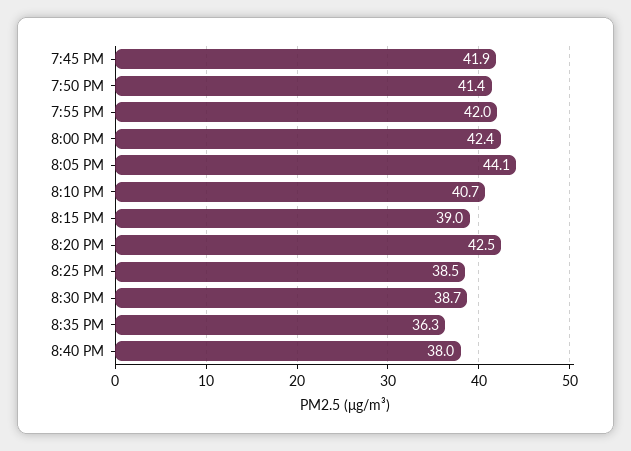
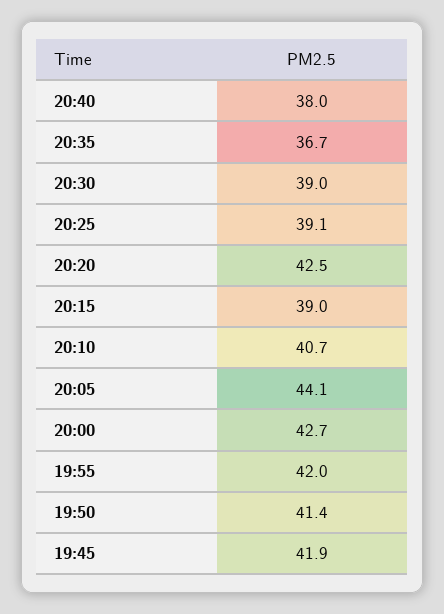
  {
    "7:45 PM": 41.9,
    "7:50 PM": 41.4,
    "7:55 PM": 42,
-   "8:00 PM": 42.4,
+   "8:00 PM": 42.7,
    "8:05 PM": 44.1,
    "8:10 PM": 40.7,
    "8:15 PM": 39,
    "8:20 PM": 42.5,
-   "8:25 PM": 38.5,
+   "8:25 PM": 39.1,
-   "8:30 PM": 38.7,
+   "8:30 PM": 39,
-   "8:35 PM": 36.3,
+   "8:35 PM": 36.7,
    "8:40 PM": 38
  }

